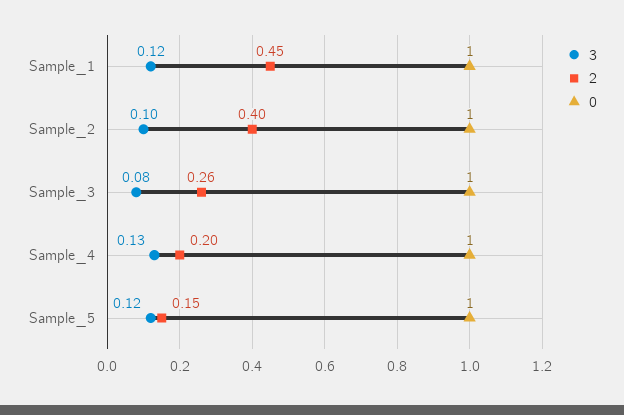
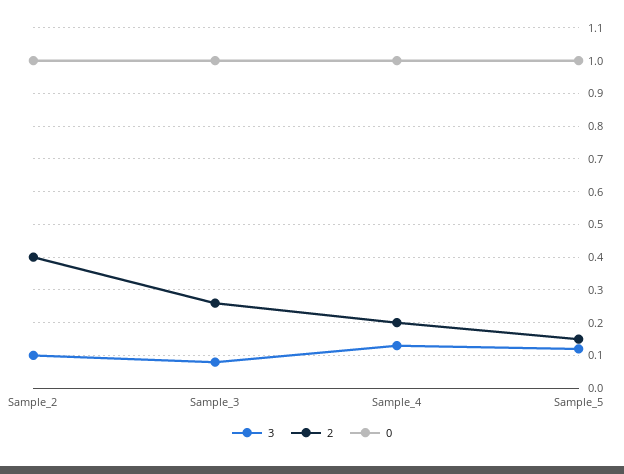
  {
    "3": {
-     "Sample_1": 0.12,
      "Sample_2": 0.1,
      "Sample_3": 0.08,
      "Sample_4": 0.13,
      "Sample_5": 0.12
    },
    "2": {
-     "Sample_1": 0.45,
      "Sample_2": 0.4,
      "Sample_3": 0.26,
      "Sample_4": 0.2,
      "Sample_5": 0.15
    },
    "0": {
-     "Sample_1": 1,
      "Sample_2": 1,
      "Sample_3": 1,
      "Sample_4": 1,
      "Sample_5": 1
    }
  }

